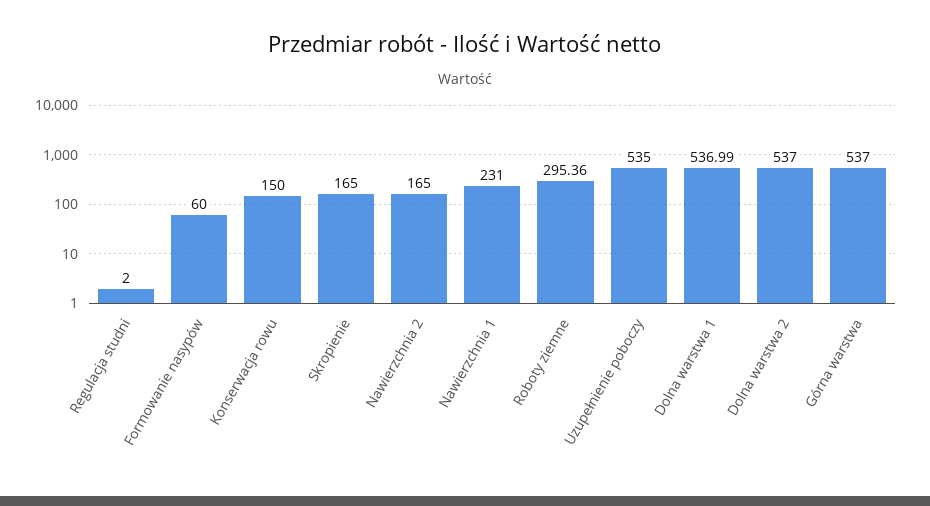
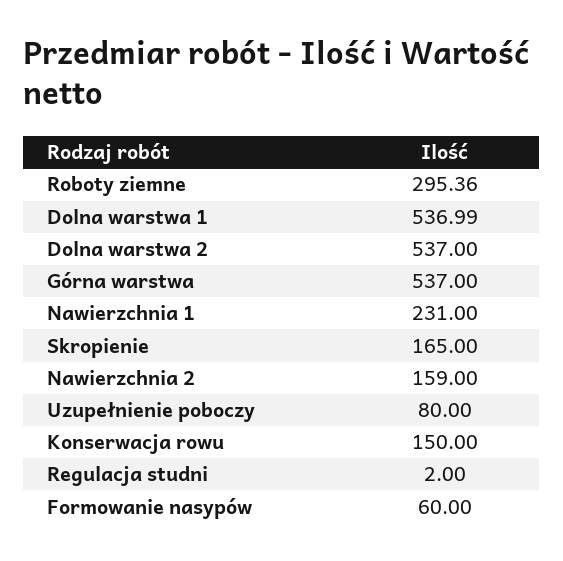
  {
    "Regulacja studni": 2,
    "Formowanie nasypów": 60,
    "Konserwacja rowu": 150,
    "Skropienie": 165,
-   "Nawierzchnia 2": 165,
+   "Nawierzchnia 2": 159,
    "Nawierzchnia 1": 231,
    "Roboty ziemne": 295.36,
-   "Uzupełnienie poboczy": 535,
+   "Uzupełnienie poboczy": 80,
    "Dolna warstwa 1": 536.99,
    "Dolna warstwa 2": 537,
    "Górna warstwa": 537
  }

